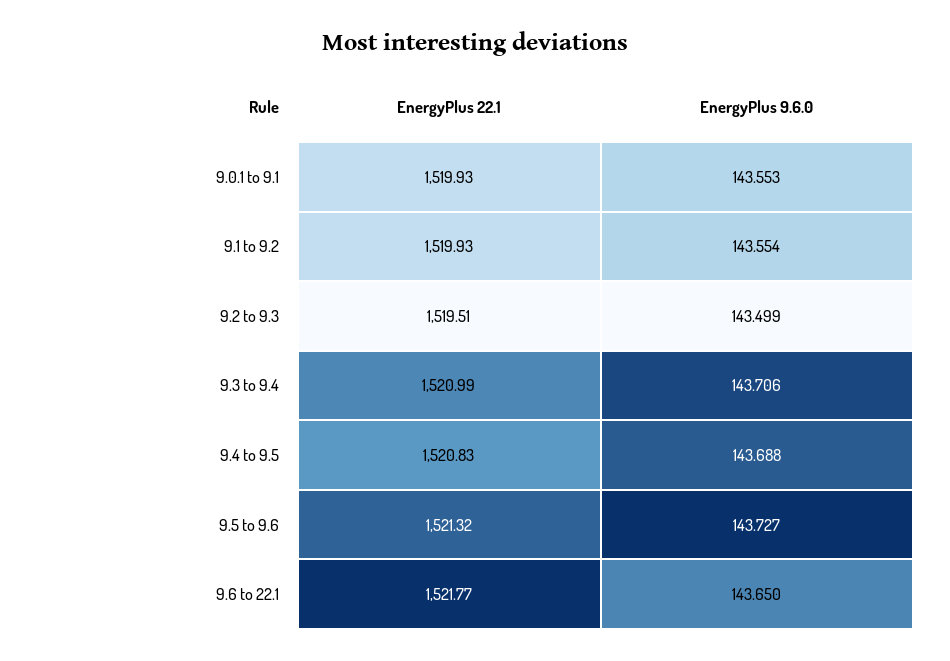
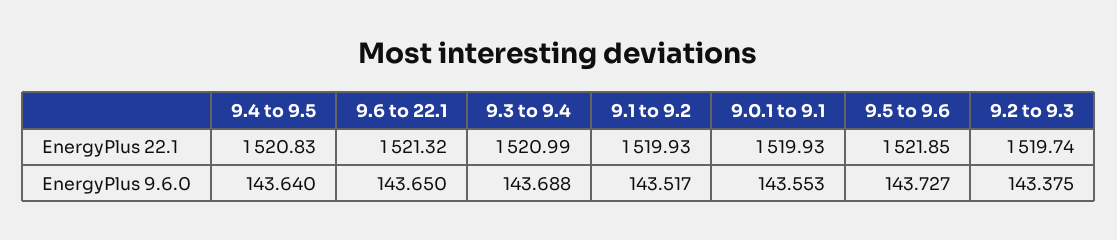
  {
    "EnergyPlus 22.1": {
      "9.0.1 to 9.1": 1519.93,
      "9.1 to 9.2": 1519.93,
-     "9.2 to 9.3": 1519.51,
+     "9.2 to 9.3": 1519.74,
      "9.3 to 9.4": 1520.99,
      "9.4 to 9.5": 1520.83,
-     "9.5 to 9.6": 1521.32,
+     "9.5 to 9.6": 1521.85,
-     "9.6 to 22.1": 1521.77
+     "9.6 to 22.1": 1521.32
    },
    "EnergyPlus 9.6.0": {
      "9.0.1 to 9.1": 143.553,
-     "9.1 to 9.2": 143.554,
+     "9.1 to 9.2": 143.517,
-     "9.2 to 9.3": 143.499,
+     "9.2 to 9.3": 143.375,
-     "9.3 to 9.4": 143.706,
+     "9.3 to 9.4": 143.688,
-     "9.4 to 9.5": 143.688,
+     "9.4 to 9.5": 143.64,
      "9.5 to 9.6": 143.727,
      "9.6 to 22.1": 143.65
    }
  }

